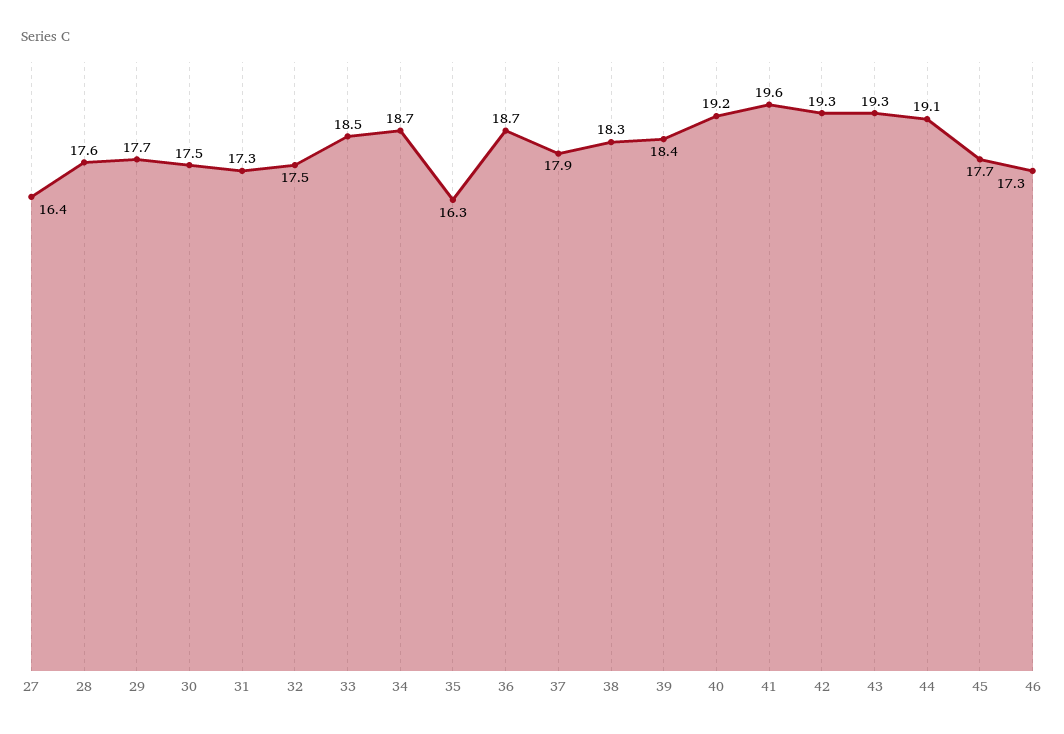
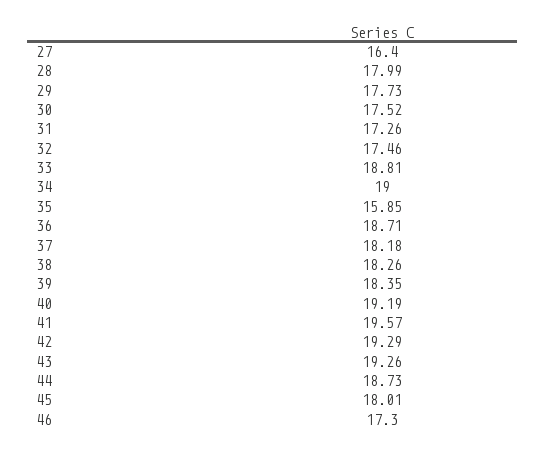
  {
    "27": 16.4,
-   "28": 17.6,
+   "28": 17.99,
    "29": 17.73,
    "30": 17.52,
    "31": 17.26,
    "32": 17.46,
-   "33": 18.5,
+   "33": 18.81,
-   "34": 18.7,
+   "34": 19,
-   "35": 16.3,
+   "35": 15.85,
    "36": 18.71,
-   "37": 17.9,
+   "37": 18.18,
    "38": 18.26,
    "39": 18.35,
    "40": 19.19,
    "41": 19.57,
    "42": 19.29,
    "43": 19.26,
-   "44": 19.1,
+   "44": 18.73,
-   "45": 17.7,
+   "45": 18.01,
    "46": 17.3
  }

